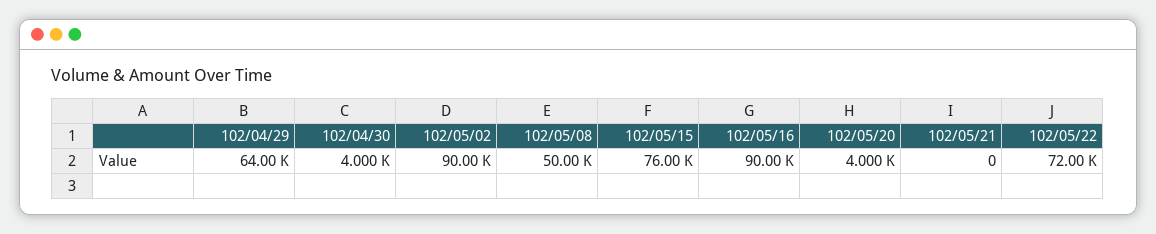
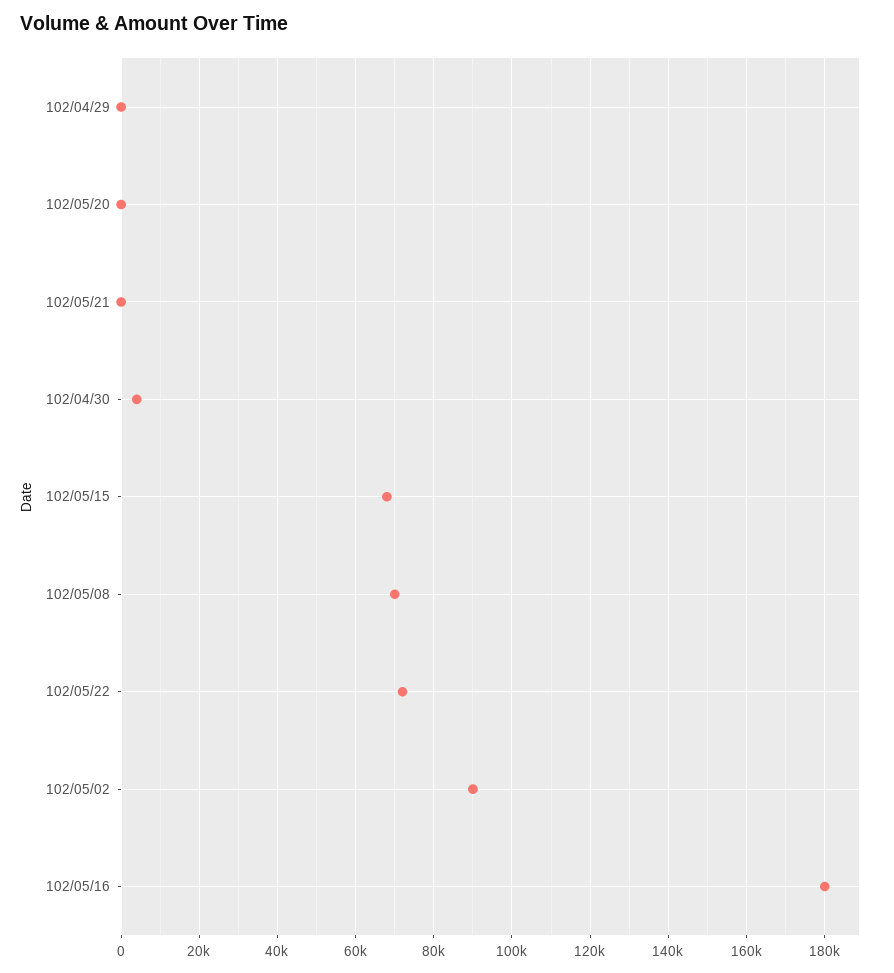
  {
-   "102/04/29": 64000,
+   "102/04/29": 0,
    "102/04/30": 4000,
    "102/05/02": 90000,
-   "102/05/08": 50000,
+   "102/05/08": 70000,
-   "102/05/15": 76000,
+   "102/05/15": 68000,
-   "102/05/16": 90000,
+   "102/05/16": 180000,
-   "102/05/20": 4000,
+   "102/05/20": 0,
    "102/05/21": 0,
    "102/05/22": 72000
  }

